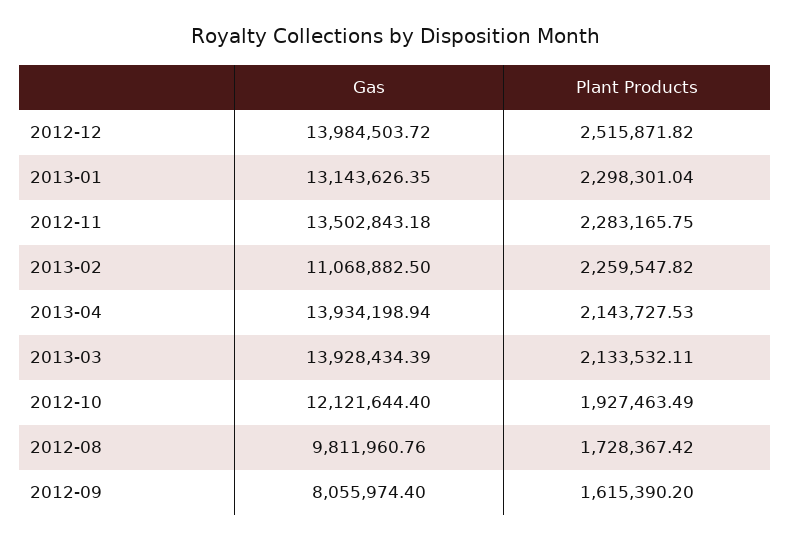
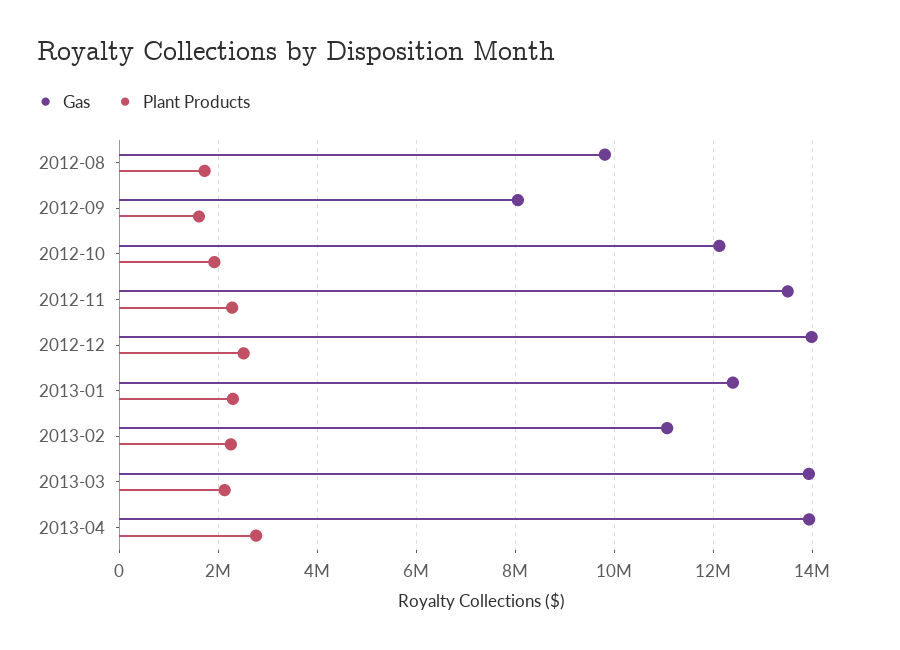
  {
    "Gas": {
      "2012-12": 13984503.72,
-     "2013-01": 13143626.35,
+     "2013-01": 12400000,
      "2012-11": 13502843.18,
      "2013-02": 11068882.5,
      "2013-04": 13934198.94,
      "2013-03": 13928434.39,
      "2012-10": 12121644.4,
      "2012-08": 9811960.76,
      "2012-09": 8055974.4
    },
    "Plant Products": {
      "2012-12": 2515871.82,
      "2013-01": 2298301.04,
      "2012-11": 2283165.75,
      "2013-02": 2259547.82,
-     "2013-04": 2143727.53,
+     "2013-04": 2800000,
      "2013-03": 2133532.11,
      "2012-10": 1927463.49,
      "2012-08": 1728367.42,
      "2012-09": 1615390.2
    }
  }

